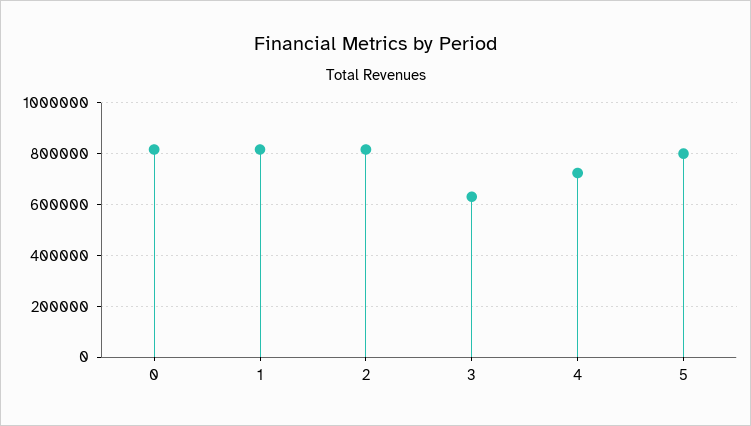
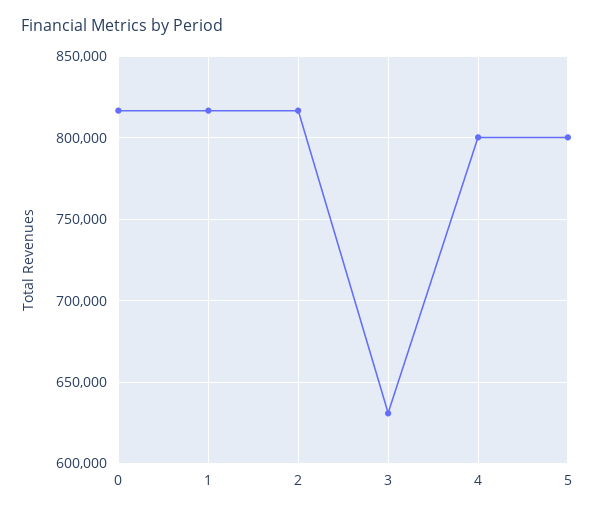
  {
    "0": 815000,
    "1": 815000,
    "2": 815000,
    "3": 630000,
-   "4": 725000,
+   "4": 800000,
    "5": 800000
  }

